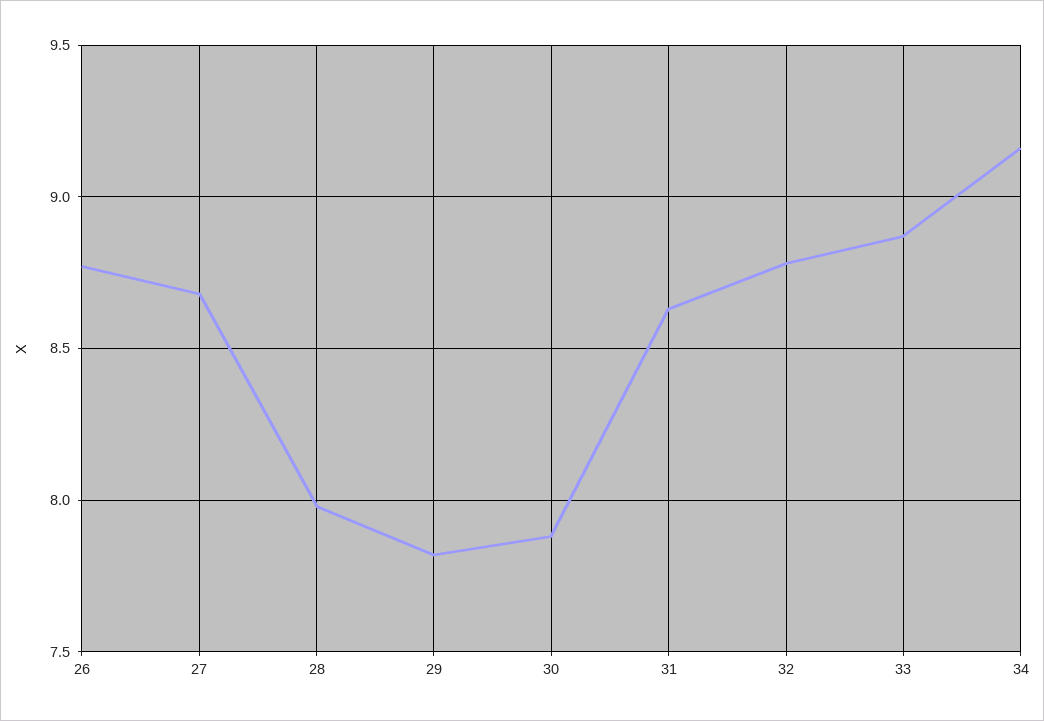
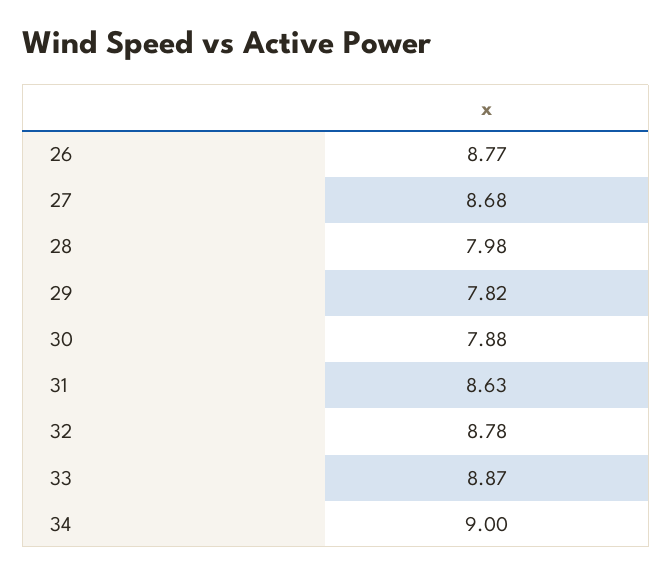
  {
    "26": 8.77,
    "27": 8.68,
    "28": 7.98,
    "29": 7.82,
    "30": 7.88,
    "31": 8.63,
    "32": 8.78,
    "33": 8.87,
-   "34": 9.15
+   "34": 9
  }

